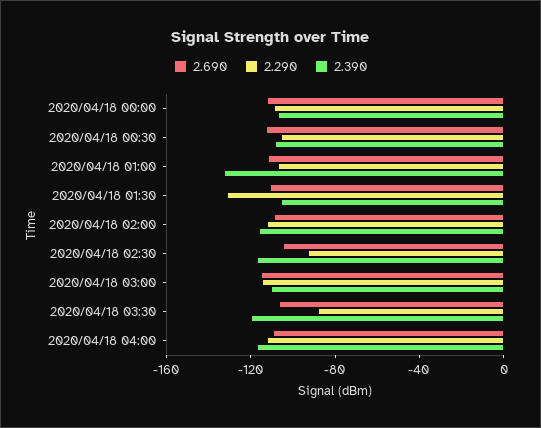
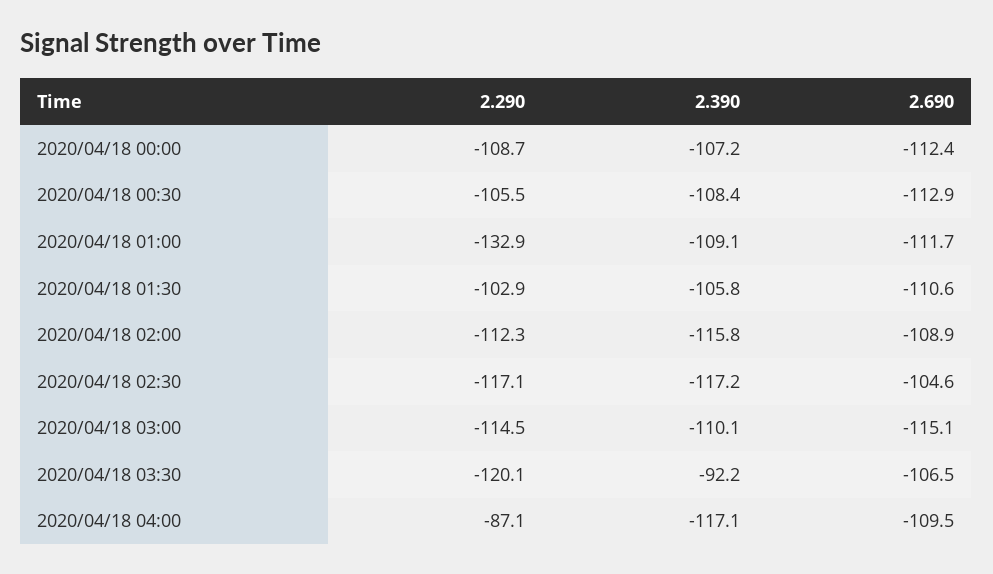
  {
    "2.690": {
      "2020/04/18 00:00": -112.4,
      "2020/04/18 00:30": -112.9,
      "2020/04/18 01:00": -111.7,
      "2020/04/18 01:30": -110.6,
      "2020/04/18 02:00": -108.9,
      "2020/04/18 02:30": -104.6,
      "2020/04/18 03:00": -115.1,
      "2020/04/18 03:30": -106.5,
      "2020/04/18 04:00": -109.5
    },
    "2.290": {
      "2020/04/18 00:00": -108.7,
      "2020/04/18 00:30": -105.5,
-     "2020/04/18 01:00": -110,
+     "2020/04/18 01:00": -132.9,
-     "2020/04/18 01:30": -130,
+     "2020/04/18 01:30": -102.9,
      "2020/04/18 02:00": -112.3,
-     "2020/04/18 02:30": -90,
+     "2020/04/18 02:30": -117.1,
      "2020/04/18 03:00": -114.5,
-     "2020/04/18 03:30": -90,
+     "2020/04/18 03:30": -120.1,
-     "2020/04/18 04:00": -110
+     "2020/04/18 04:00": -87.1
    },
    "2.390": {
      "2020/04/18 00:00": -107.2,
      "2020/04/18 00:30": -108.4,
-     "2020/04/18 01:00": -130,
+     "2020/04/18 01:00": -109.1,
      "2020/04/18 01:30": -105.8,
      "2020/04/18 02:00": -115.8,
      "2020/04/18 02:30": -117.2,
      "2020/04/18 03:00": -110.1,
-     "2020/04/18 03:30": -120,
+     "2020/04/18 03:30": -92.2,
      "2020/04/18 04:00": -117.1
    }
  }

